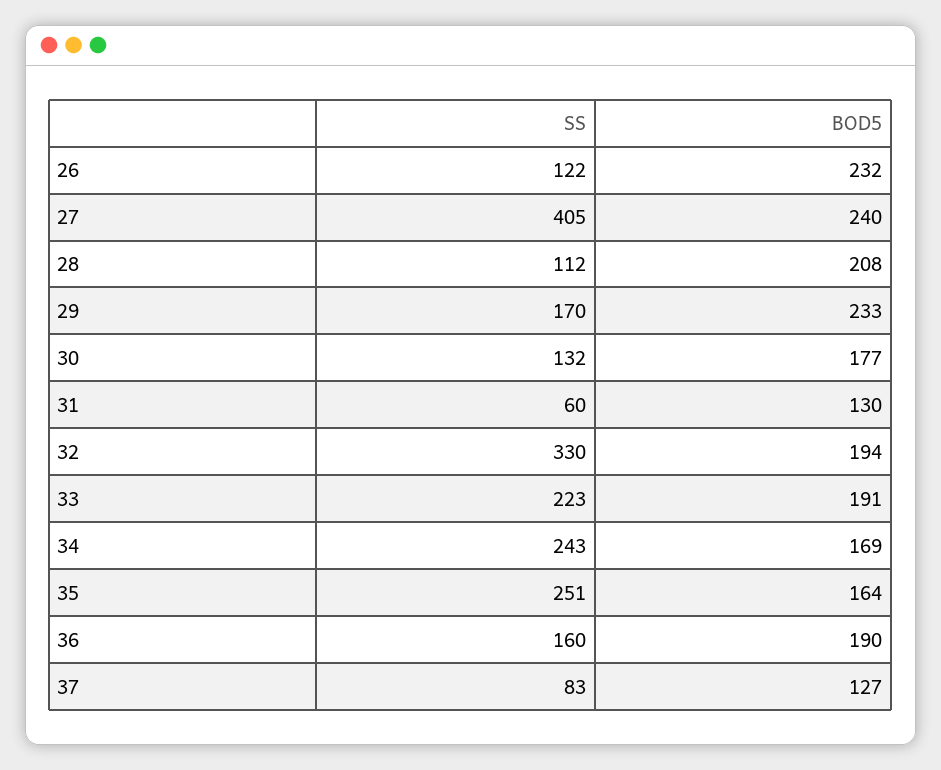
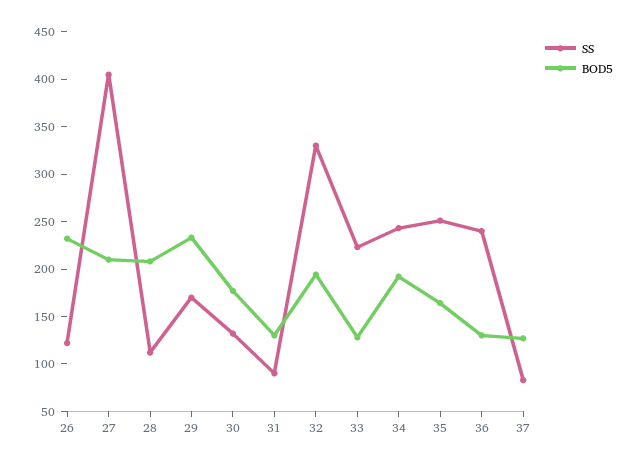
  {
    "SS": {
      "26": 122,
      "27": 405,
      "28": 112,
      "29": 170,
      "30": 132,
-     "31": 60,
+     "31": 90,
      "32": 330,
      "33": 223,
      "34": 243,
      "35": 251,
-     "36": 160,
+     "36": 240,
      "37": 83
    },
    "BOD5": {
      "26": 232,
-     "27": 240,
+     "27": 210,
      "28": 208,
      "29": 233,
      "30": 177,
      "31": 130,
      "32": 194,
-     "33": 191,
+     "33": 130,
-     "34": 169,
+     "34": 190,
      "35": 164,
-     "36": 190,
+     "36": 130,
      "37": 127
    }
  }

